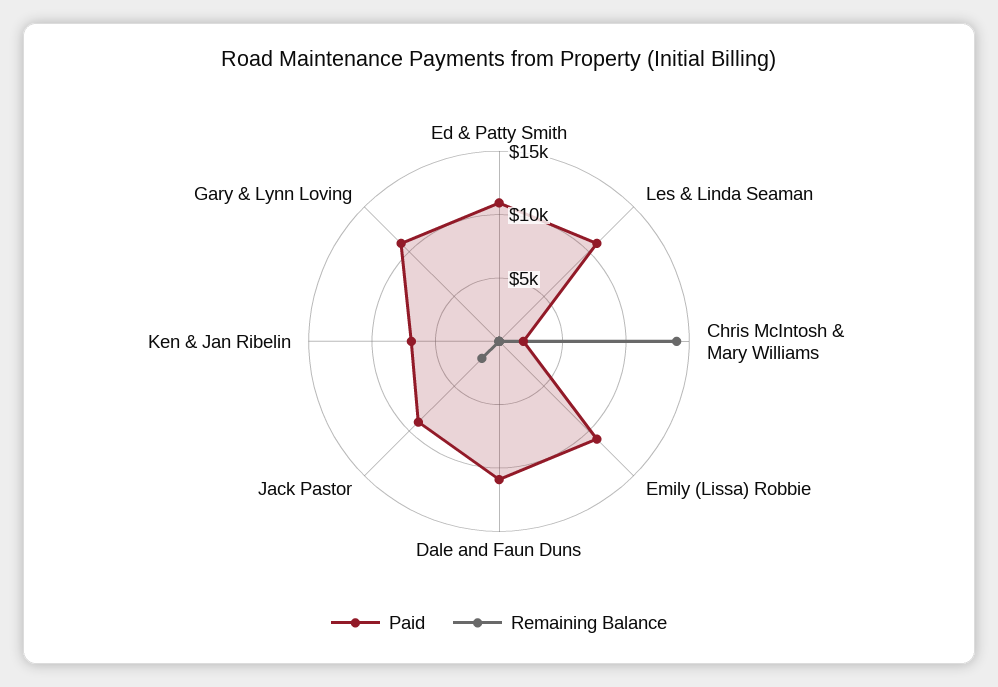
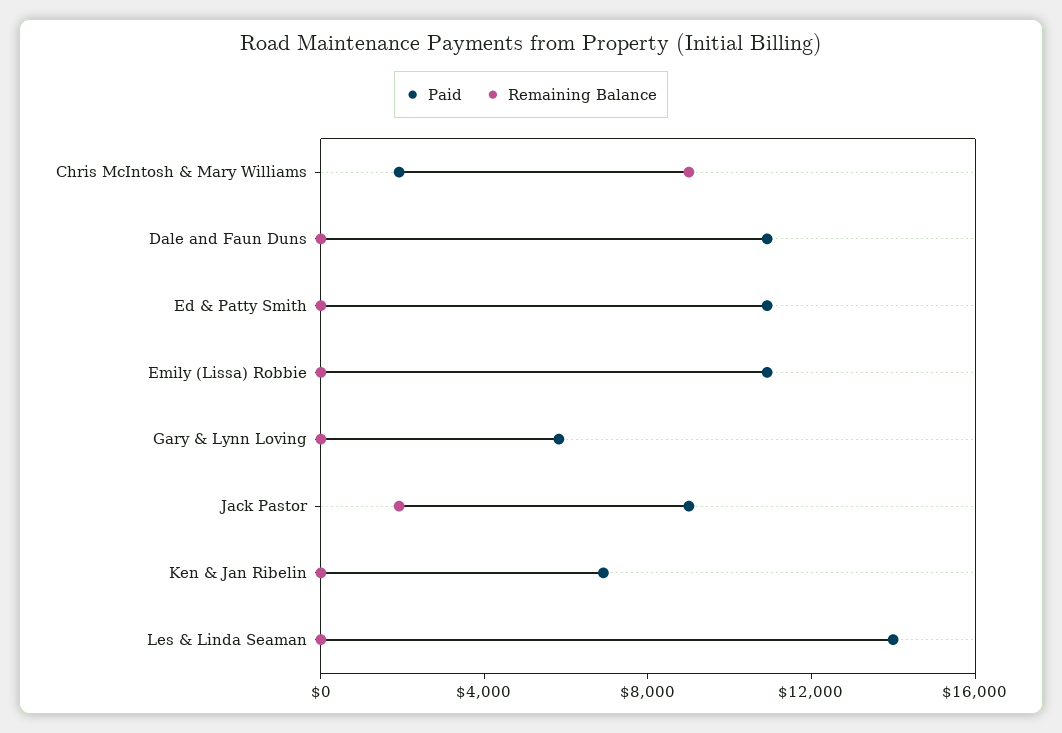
  {
    "Paid": {
      "Ed & Patty Smith": 11000,
-     "Les & Linda Seaman": 11000,
+     "Les & Linda Seaman": 14000,
      "Chris McIntosh & Mary Williams": 2000,
      "Emily (Lissa) Robbie": 11000,
      "Dale and Faun Duns": 11000,
      "Jack Pastor": 9000,
      "Ken & Jan Ribelin": 7000,
-     "Gary & Lynn Loving": 11000
+     "Gary & Lynn Loving": 6000
    },
    "Remaining Balance": {
      "Ed & Patty Smith": 0,
      "Les & Linda Seaman": 0,
-     "Chris McIntosh & Mary Williams": 14000,
+     "Chris McIntosh & Mary Williams": 9000,
      "Emily (Lissa) Robbie": 0,
      "Dale and Faun Duns": 0,
      "Jack Pastor": 2000,
      "Ken & Jan Ribelin": 0,
      "Gary & Lynn Loving": 0
    }
  }

